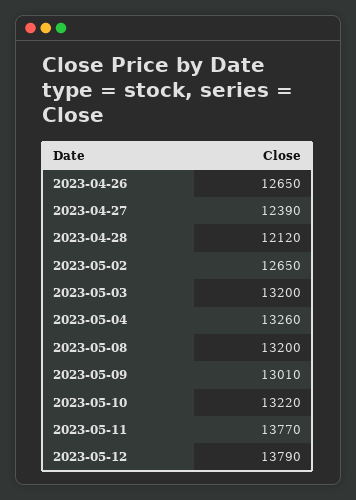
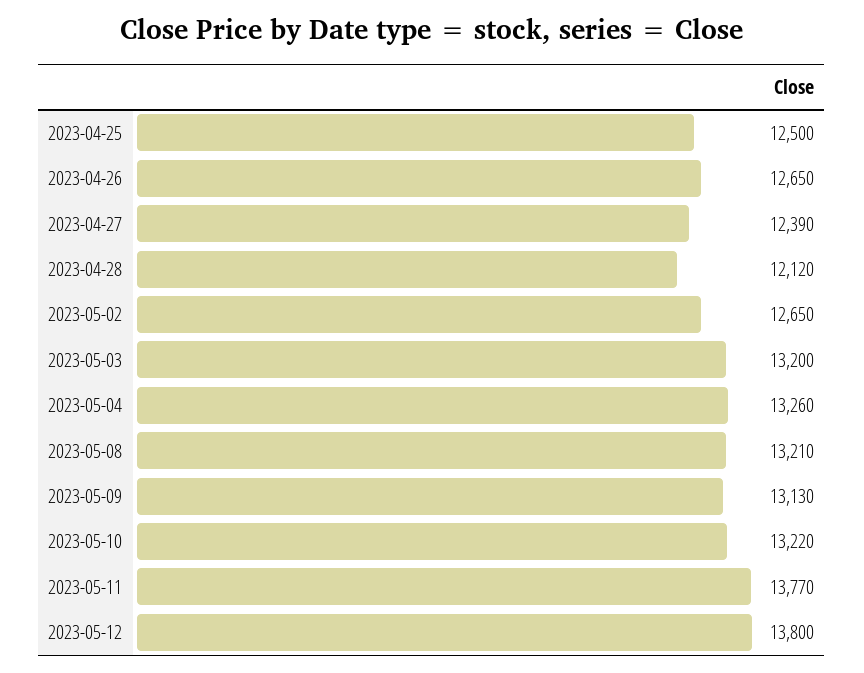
  {
    "2023-04-26": 12650,
    "2023-04-27": 12390,
    "2023-04-28": 12120,
    "2023-05-02": 12650,
    "2023-05-03": 13200,
    "2023-05-04": 13260,
-   "2023-05-08": 13200,
+   "2023-05-08": 13210,
-   "2023-05-09": 13010,
+   "2023-05-09": 13130,
    "2023-05-10": 13220,
    "2023-05-11": 13770,
-   "2023-05-12": 13790
+   "2023-05-12": 13800,
+   "2023-04-25": 12500
  }

